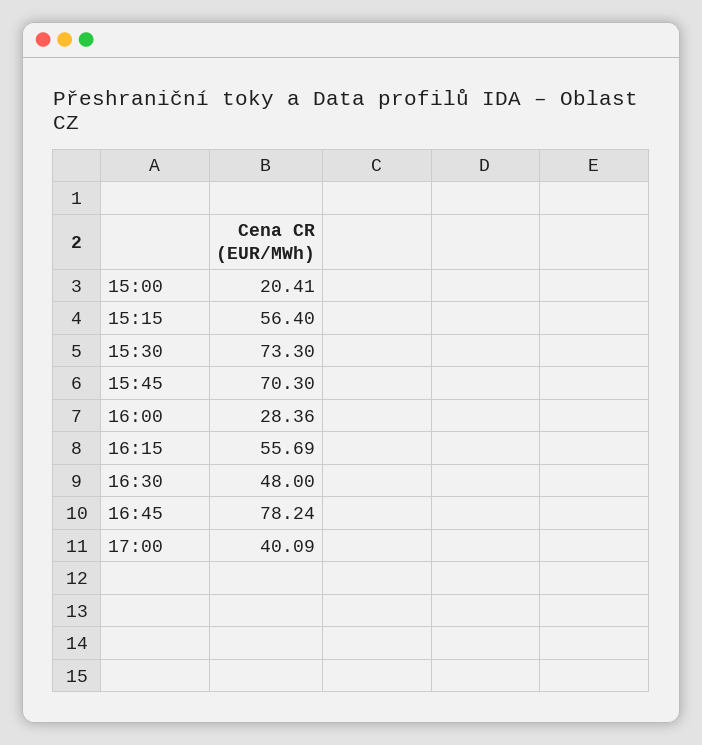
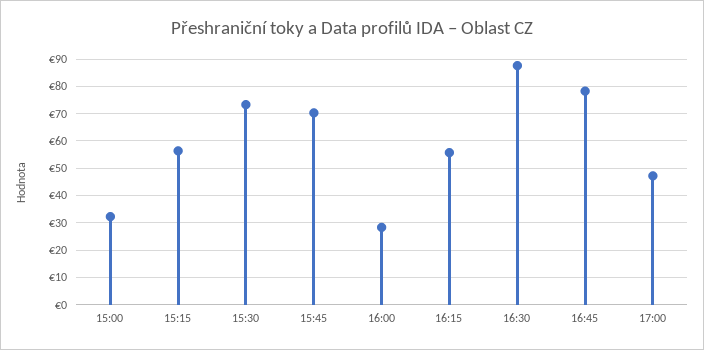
  {
-   "15:00": 20.41,
+   "15:00": 32.5,
    "15:15": 56.4,
    "15:30": 73.3,
    "15:45": 70.3,
    "16:00": 28.36,
    "16:15": 55.69,
-   "16:30": 48,
+   "16:30": 87.5,
    "16:45": 78.24,
-   "17:00": 40.09
+   "17:00": 47.5
  }

